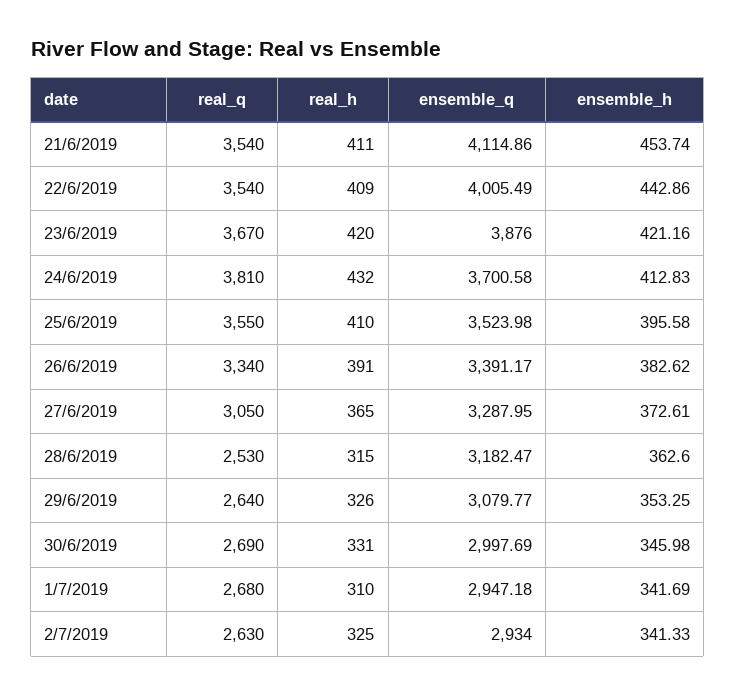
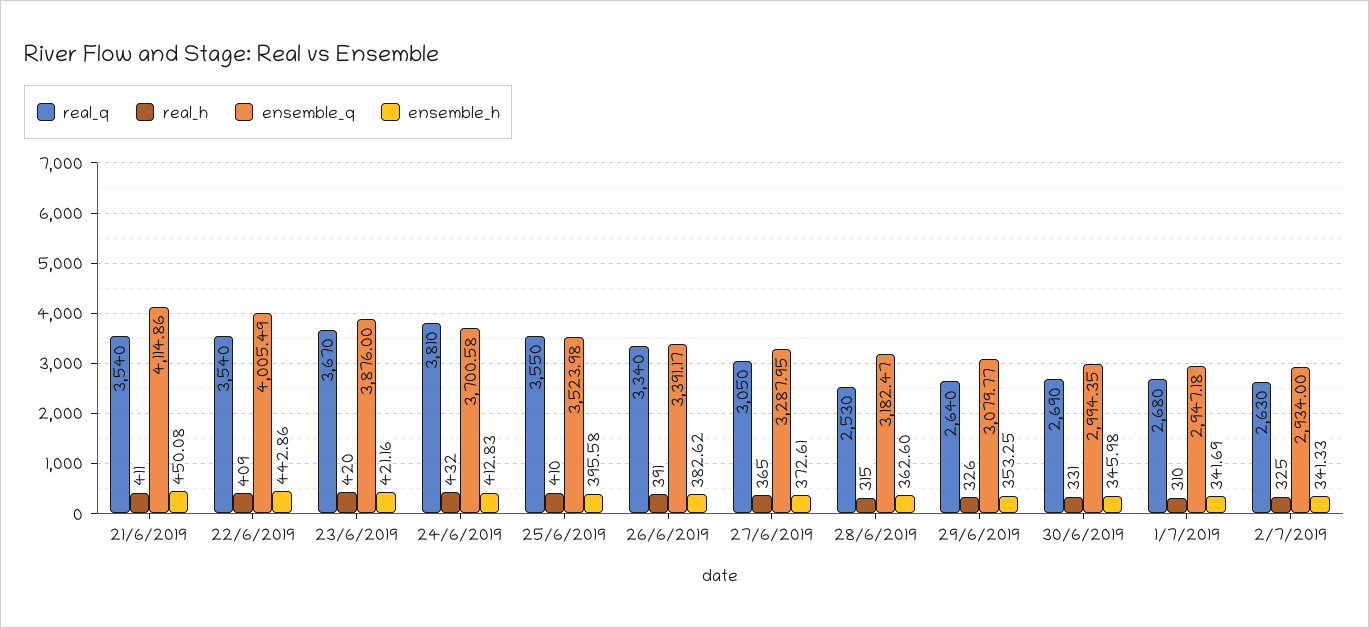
  {
    "real_q": {
      "21/6/2019": 3540,
      "22/6/2019": 3540,
      "23/6/2019": 3670,
      "24/6/2019": 3810,
      "25/6/2019": 3550,
      "26/6/2019": 3340,
      "27/6/2019": 3050,
      "28/6/2019": 2530,
      "29/6/2019": 2640,
      "30/6/2019": 2690,
      "1/7/2019": 2680,
      "2/7/2019": 2630
    },
    "real_h": {
      "21/6/2019": 411,
      "22/6/2019": 409,
      "23/6/2019": 420,
      "24/6/2019": 432,
      "25/6/2019": 410,
      "26/6/2019": 391,
      "27/6/2019": 365,
      "28/6/2019": 315,
      "29/6/2019": 326,
      "30/6/2019": 331,
      "1/7/2019": 310,
      "2/7/2019": 325
    },
    "ensemble_q": {
      "21/6/2019": 4114.86,
      "22/6/2019": 4005.49,
      "23/6/2019": 3876,
      "24/6/2019": 3700.58,
      "25/6/2019": 3523.98,
      "26/6/2019": 3391.17,
      "27/6/2019": 3287.95,
      "28/6/2019": 3182.47,
      "29/6/2019": 3079.77,
-     "30/6/2019": 2997.69,
+     "30/6/2019": 2994.35,
      "1/7/2019": 2947.18,
      "2/7/2019": 2934
    },
    "ensemble_h": {
-     "21/6/2019": 453.74,
+     "21/6/2019": 450.08,
      "22/6/2019": 442.86,
      "23/6/2019": 421.16,
      "24/6/2019": 412.83,
      "25/6/2019": 395.58,
      "26/6/2019": 382.62,
      "27/6/2019": 372.61,
      "28/6/2019": 362.6,
      "29/6/2019": 353.25,
      "30/6/2019": 345.98,
      "1/7/2019": 341.69,
      "2/7/2019": 341.33
    }
  }

